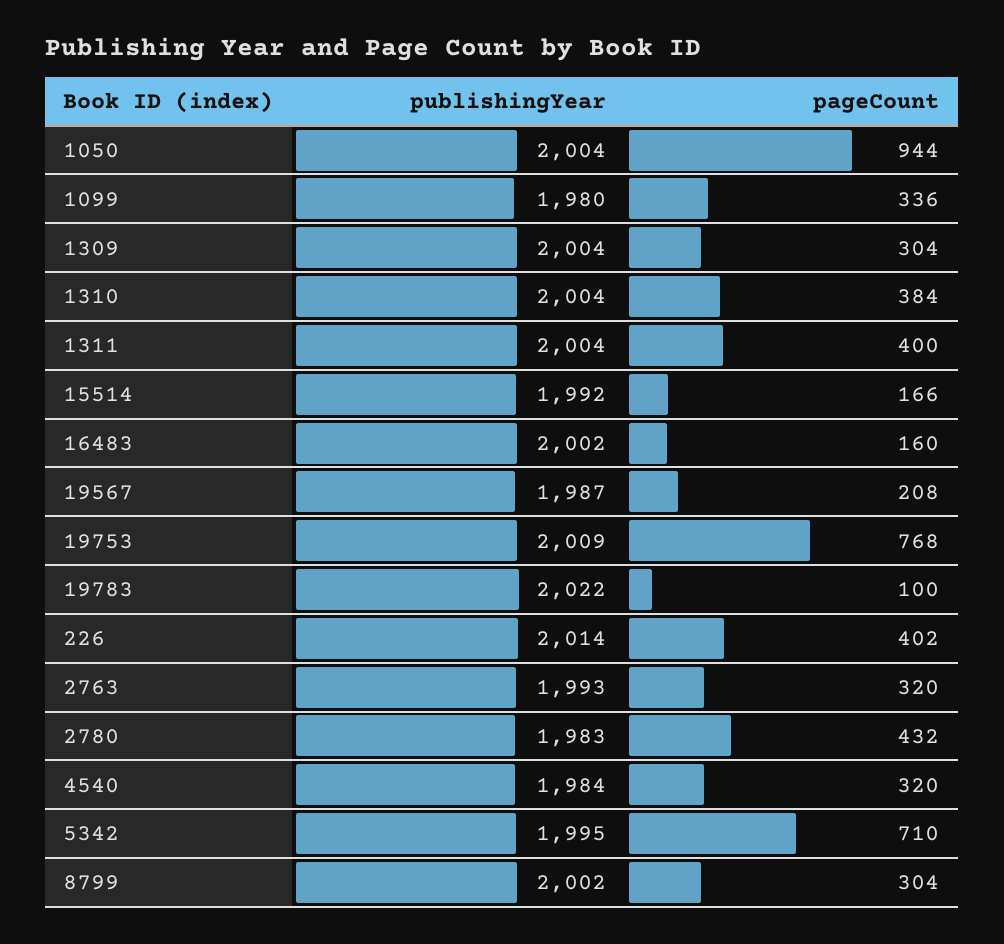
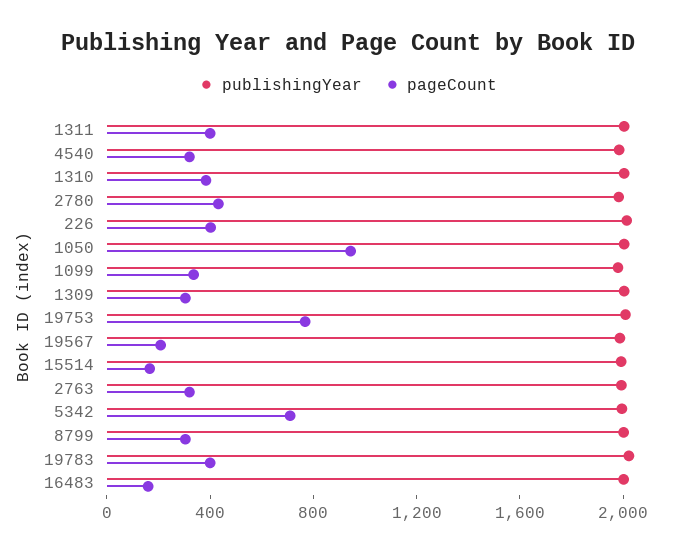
  {
    "publishingYear": {
      "1050": 2004,
      "1099": 1980,
      "1309": 2004,
      "1310": 2004,
      "1311": 2004,
      "15514": 1992,
      "16483": 2002,
      "19567": 1987,
      "19753": 2009,
      "19783": 2022,
      "226": 2014,
      "2763": 1993,
      "2780": 1983,
      "4540": 1984,
      "5342": 1995,
      "8799": 2002
    },
    "pageCount": {
      "1050": 944,
      "1099": 336,
      "1309": 304,
      "1310": 384,
      "1311": 400,
      "15514": 166,
      "16483": 160,
      "19567": 208,
      "19753": 768,
-     "19783": 100,
+     "19783": 400,
      "226": 402,
      "2763": 320,
      "2780": 432,
      "4540": 320,
      "5342": 710,
      "8799": 304
    }
  }

